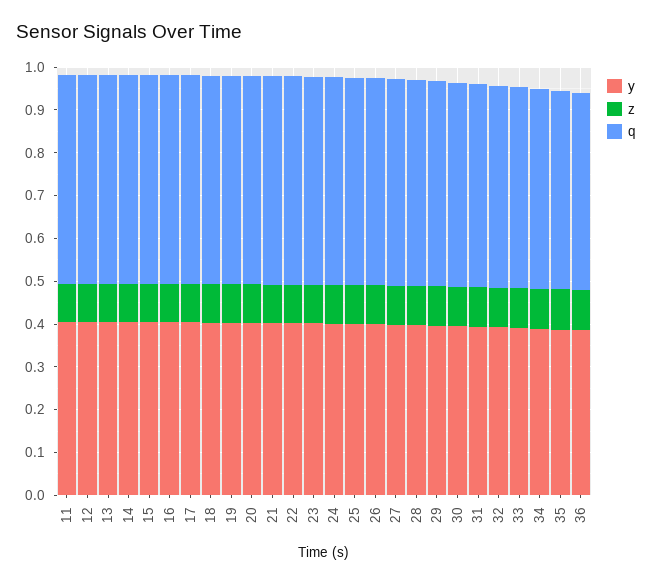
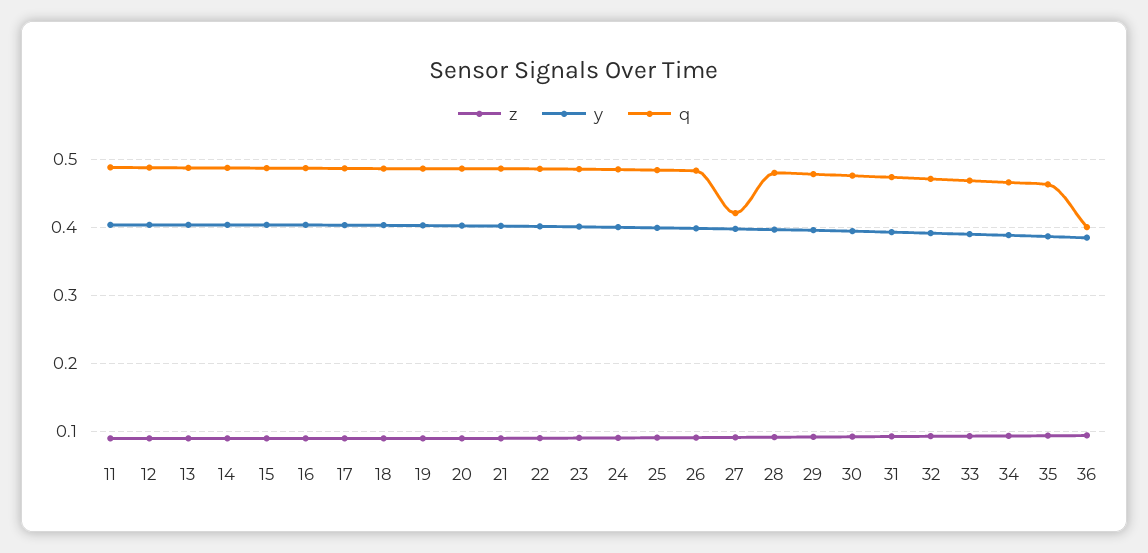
  {
    "y": {
      "11": 0.4,
      "12": 0.4,
      "13": 0.4,
      "14": 0.4,
      "15": 0.4,
      "16": 0.4,
      "17": 0.4,
      "18": 0.4,
      "19": 0.4,
      "20": 0.4,
      "21": 0.4,
      "22": 0.4,
      "23": 0.4,
      "24": 0.4,
      "25": 0.4,
      "26": 0.4,
      "27": 0.4,
      "28": 0.4,
      "29": 0.4,
      "30": 0.39,
      "31": 0.39,
      "32": 0.39,
      "33": 0.39,
      "34": 0.39,
      "35": 0.39,
      "36": 0.39
    },
    "z": {
      "11": 0.09,
      "12": 0.09,
      "13": 0.09,
      "14": 0.09,
      "15": 0.09,
      "16": 0.09,
      "17": 0.09,
      "18": 0.09,
      "19": 0.09,
      "20": 0.09,
      "21": 0.09,
      "22": 0.09,
      "23": 0.09,
      "24": 0.09,
      "25": 0.09,
      "26": 0.09,
      "27": 0.09,
      "28": 0.09,
      "29": 0.09,
      "30": 0.09,
      "31": 0.09,
      "32": 0.09,
      "33": 0.09,
      "34": 0.09,
      "35": 0.09,
      "36": 0.09
    },
    "q": {
      "11": 0.49,
      "12": 0.49,
      "13": 0.49,
      "14": 0.49,
      "15": 0.49,
      "16": 0.49,
      "17": 0.49,
      "18": 0.49,
      "19": 0.49,
      "20": 0.49,
      "21": 0.49,
      "22": 0.49,
      "23": 0.49,
      "24": 0.49,
      "25": 0.48,
      "26": 0.48,
-     "27": 0.48,
+     "27": 0.42,
      "28": 0.48,
      "29": 0.48,
      "30": 0.48,
      "31": 0.47,
      "32": 0.47,
      "33": 0.47,
      "34": 0.47,
      "35": 0.46,
-     "36": 0.46
+     "36": 0.4
    }
  }

